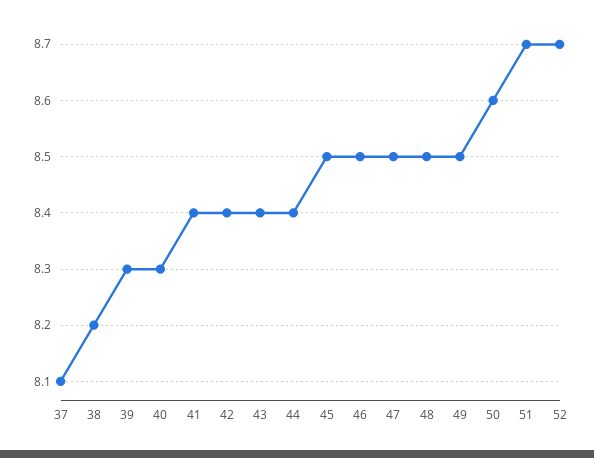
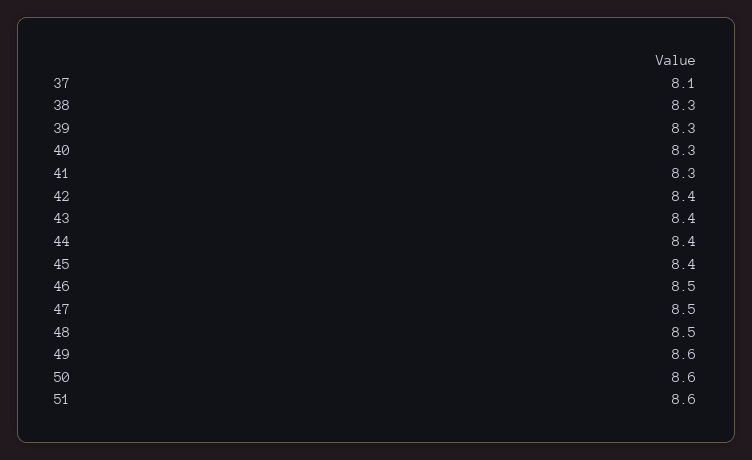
  {
    "37": 8.1,
-   "38": 8.2,
+   "38": 8.3,
    "39": 8.3,
    "40": 8.3,
-   "41": 8.4,
+   "41": 8.3,
    "42": 8.4,
    "43": 8.4,
    "44": 8.4,
-   "45": 8.5,
+   "45": 8.4,
    "46": 8.5,
    "47": 8.5,
    "48": 8.5,
-   "49": 8.5,
+   "49": 8.6,
    "50": 8.6,
-   "51": 8.7,
+   "51": 8.6
-   "52": 8.7
  }

